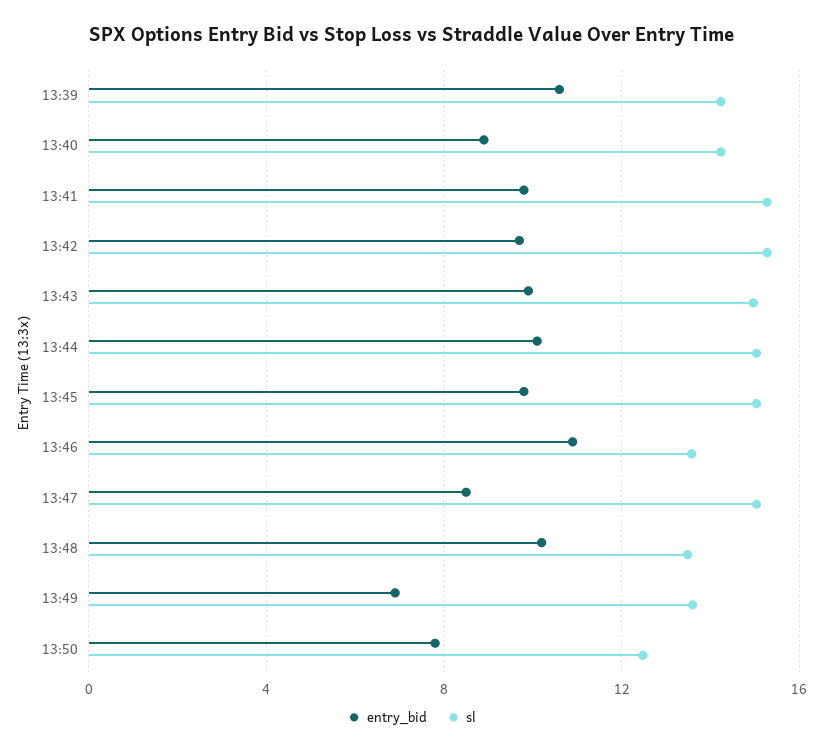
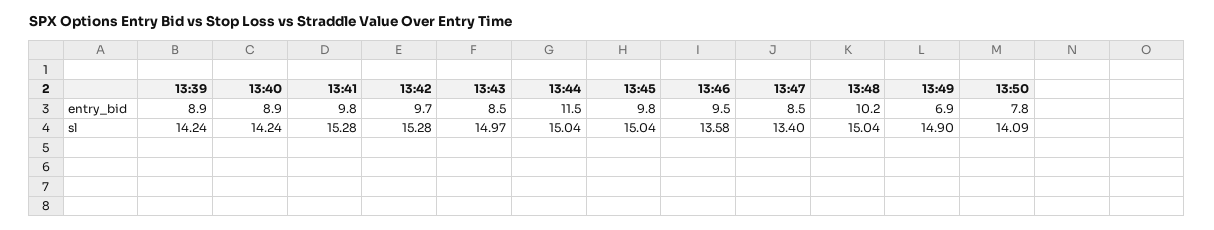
  {
    "entry_bid": {
-     "13:39": 10.5,
+     "13:39": 8.9,
      "13:40": 8.9,
      "13:41": 9.8,
      "13:42": 9.7,
-     "13:43": 10,
+     "13:43": 8.5,
-     "13:44": 10,
+     "13:44": 11.5,
      "13:45": 9.8,
-     "13:46": 11,
+     "13:46": 9.5,
      "13:47": 8.5,
      "13:48": 10.2,
      "13:49": 6.9,
      "13:50": 7.8
    },
    "sl": {
      "13:39": 14.24,
      "13:40": 14.24,
      "13:41": 15.28,
      "13:42": 15.28,
      "13:43": 14.97,
      "13:44": 15.04,
      "13:45": 15.04,
      "13:46": 13.58,
-     "13:47": 15,
+     "13:47": 13.4,
-     "13:48": 13.5,
+     "13:48": 15.04,
-     "13:49": 13.5,
+     "13:49": 14.9,
-     "13:50": 12.5
+     "13:50": 14.09
    }
  }

